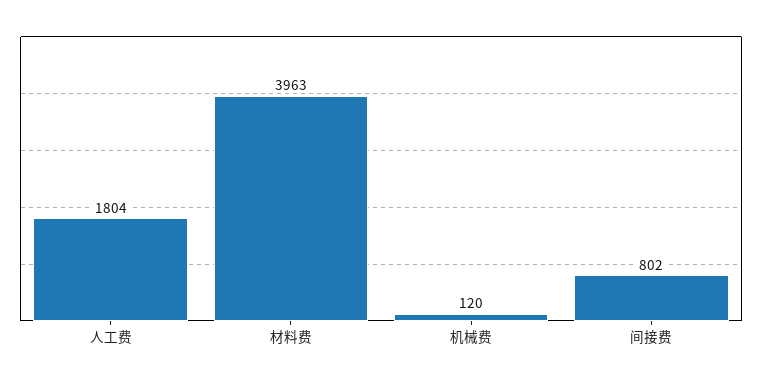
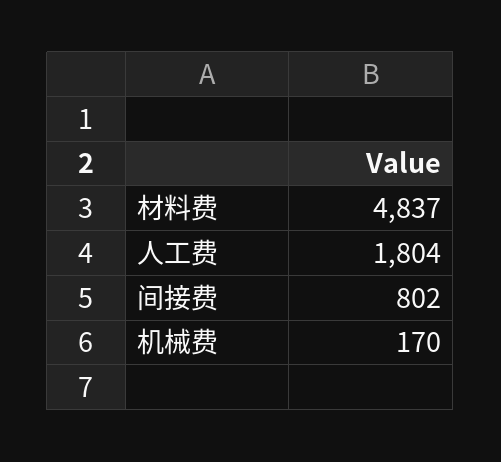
  {
    "人工费": 1804,
-   "材料费": 3963,
+   "材料费": 4837,
-   "机械费": 120,
+   "机械费": 170,
    "间接费": 802
  }

